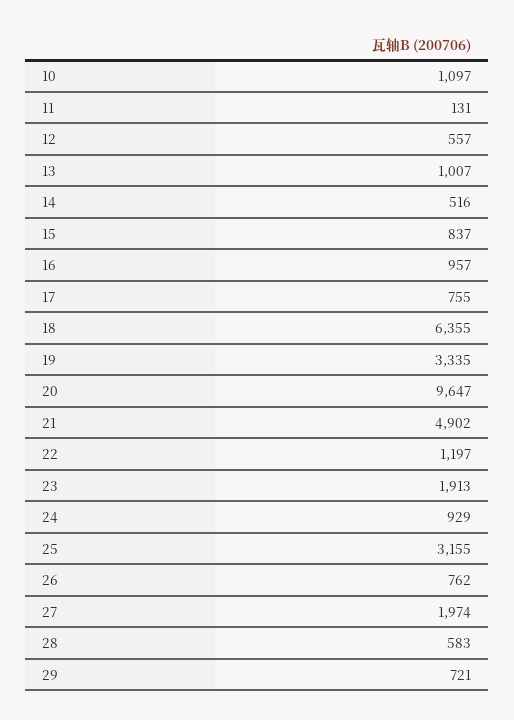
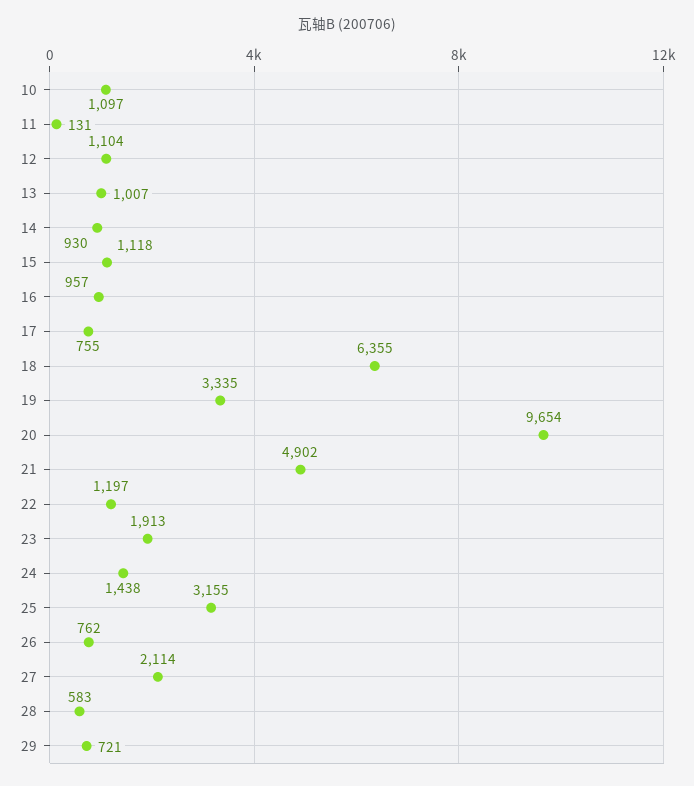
  {
    "10": 1097,
    "11": 131,
-   "12": 557,
+   "12": 1104,
    "13": 1007,
-   "14": 516,
+   "14": 930,
-   "15": 837,
+   "15": 1118,
    "16": 957,
    "17": 755,
    "18": 6355,
    "19": 3335,
-   "20": 9647,
+   "20": 9654,
    "21": 4902,
    "22": 1197,
    "23": 1913,
-   "24": 929,
+   "24": 1438,
    "25": 3155,
    "26": 762,
-   "27": 1974,
+   "27": 2114,
    "28": 583,
    "29": 721
  }

